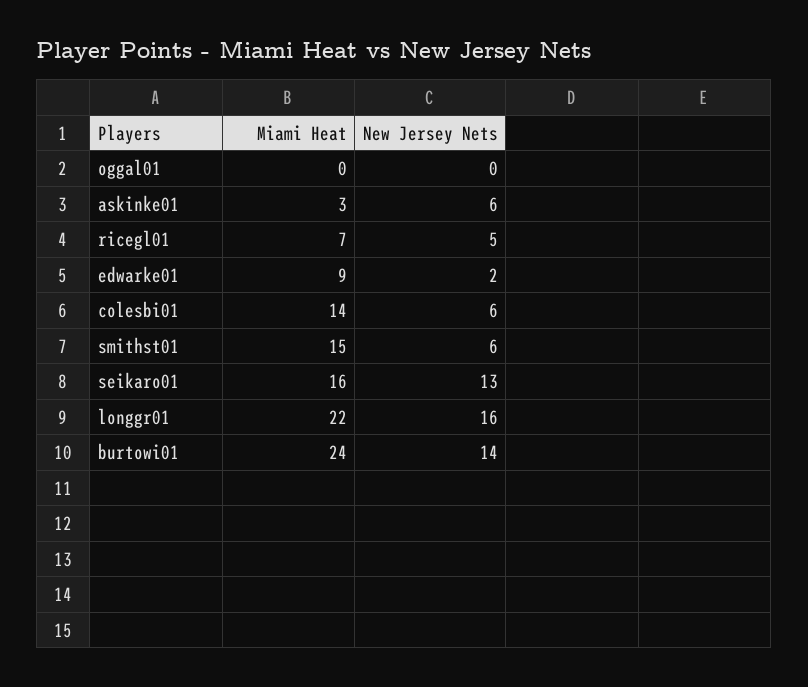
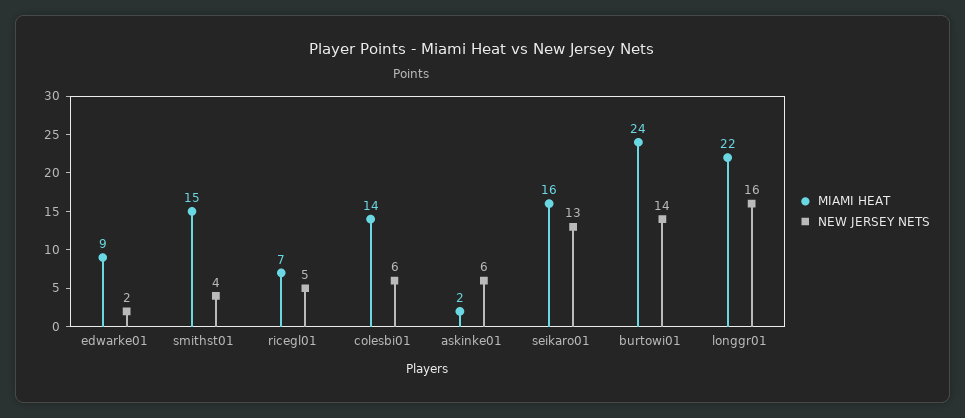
  {
    "Miami Heat": {
-     "oggal01": 0,
-     "askinke01": 3,
+     "askinke01": 2,
      "ricegl01": 7,
      "edwarke01": 9,
      "colesbi01": 14,
      "smithst01": 15,
      "seikaro01": 16,
      "longgr01": 22,
      "burtowi01": 24
    },
    "New Jersey Nets": {
-     "oggal01": 0,
      "askinke01": 6,
      "ricegl01": 5,
      "edwarke01": 2,
      "colesbi01": 6,
-     "smithst01": 6,
+     "smithst01": 4,
      "seikaro01": 13,
      "longgr01": 16,
      "burtowi01": 14
    }
  }

